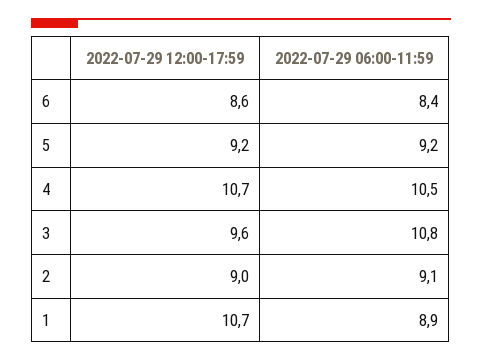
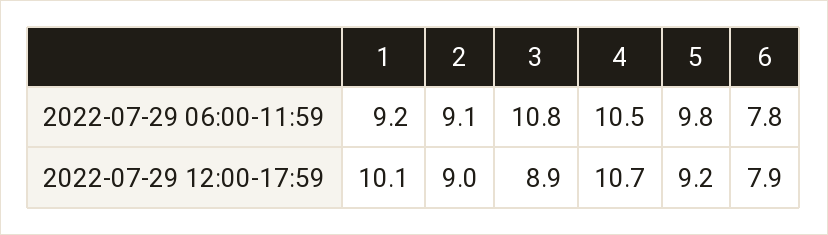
  {
    "2022-07-29 12:00-17:59": {
-     "6": 8.6,
+     "6": 7.9,
      "5": 9.2,
      "4": 10.7,
-     "3": 9.6,
+     "3": 8.9,
      "2": 9,
-     "1": 10.7
+     "1": 10.1
    },
    "2022-07-29 06:00-11:59": {
-     "6": 8.4,
+     "6": 7.8,
-     "5": 9.2,
+     "5": 9.8,
      "4": 10.5,
      "3": 10.8,
      "2": 9.1,
-     "1": 8.9
+     "1": 9.2
    }
  }

